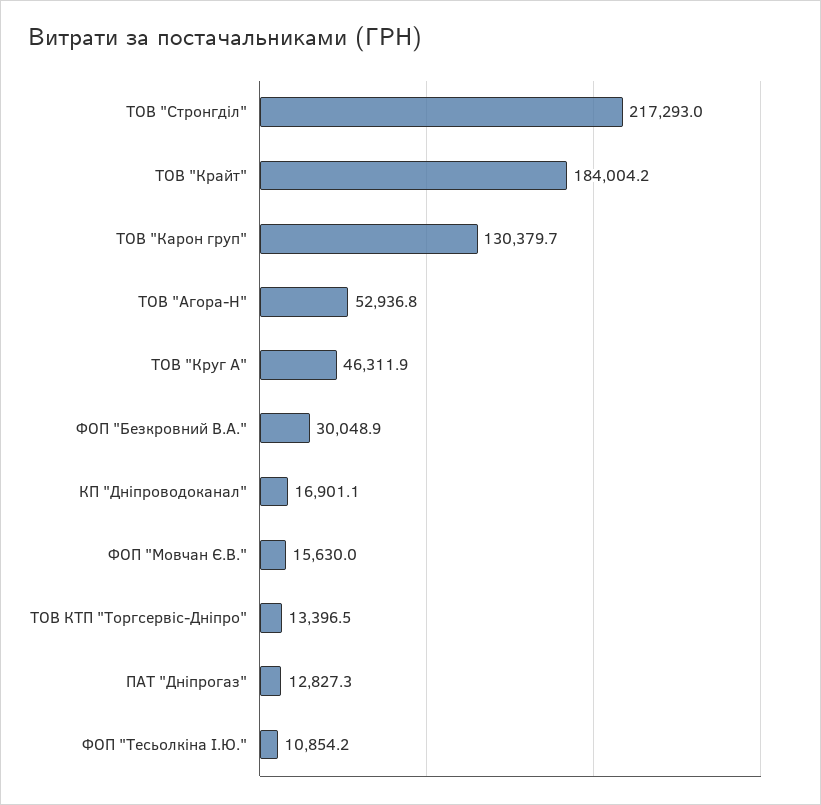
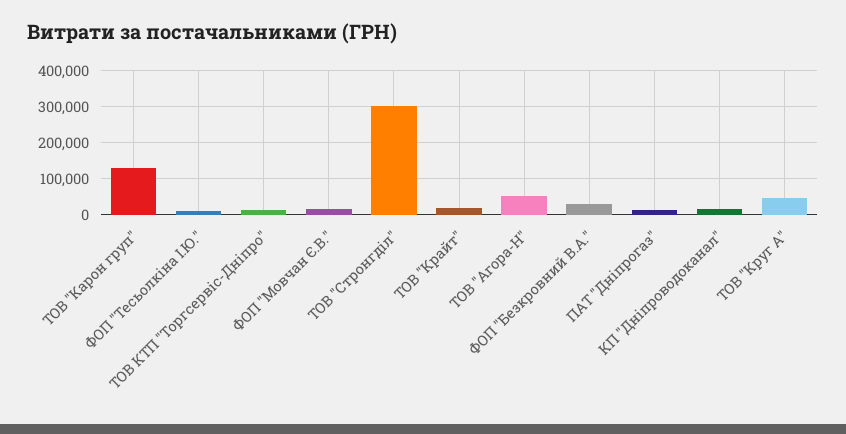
  {
-   "ТОВ \"Стронгділ\"": 217293,
+   "ТОВ \"Стронгділ\"": 300000,
-   "ТОВ \"Крайт\"": 184004.2,
+   "ТОВ \"Крайт\"": 20000,
    "ТОВ \"Карон груп\"": 130379.7,
    "ТОВ \"Агора-Н\"": 52936.8,
    "ТОВ \"Круг А\"": 46311.9,
    "ФОП \"Безкровний В.А.\"": 30048.9,
    "КП \"Дніпроводоканал\"": 16901.1,
    "ФОП \"Мовчан Є.В.\"": 15630,
    "ТОВ КТП \"Торгсервіс-Дніпро\"": 13396.5,
    "ПАТ \"Дніпрогаз\"": 12827.3,
    "ФОП \"Тесьолкіна І.Ю.\"": 10854.2
  }

